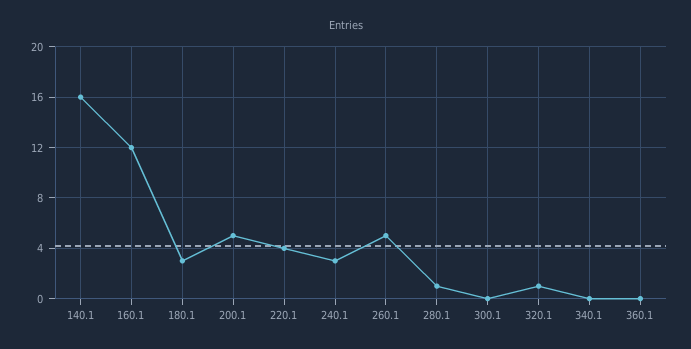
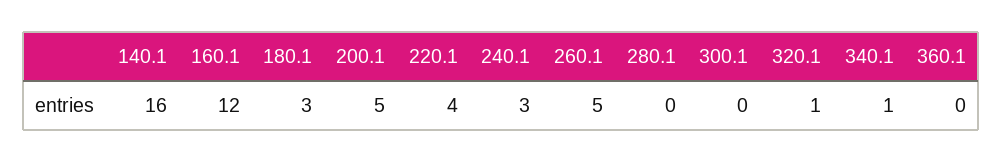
  {
    "140.1": 16,
    "160.1": 12,
    "180.1": 3,
    "200.1": 5,
    "220.1": 4,
    "240.1": 3,
    "260.1": 5,
-   "280.1": 1,
+   "280.1": 0,
    "300.1": 0,
    "320.1": 1,
-   "340.1": 0,
+   "340.1": 1,
    "360.1": 0
  }

